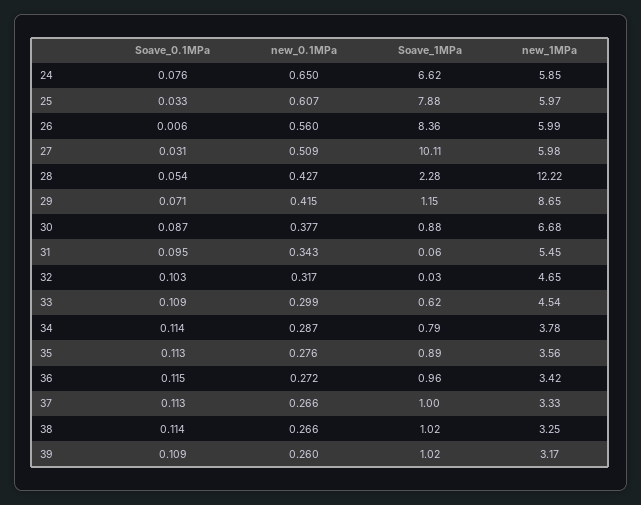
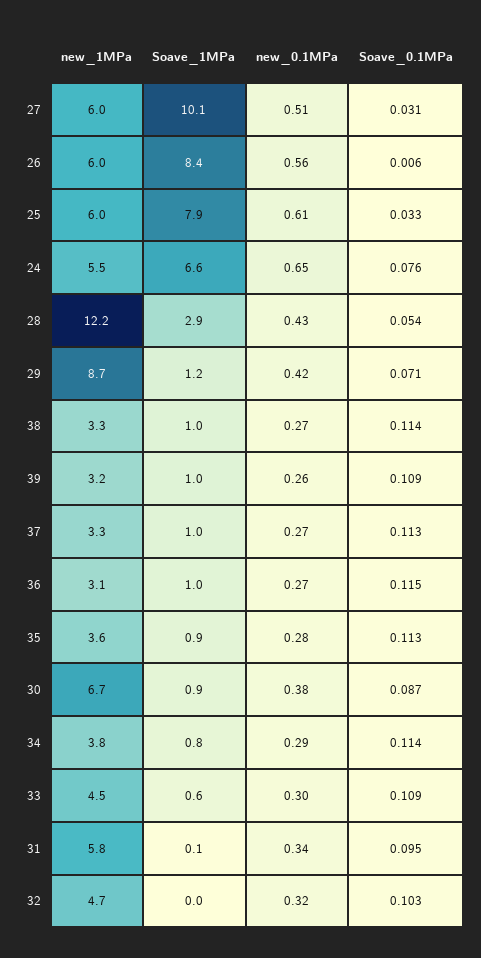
  {
    "Soave_0.1MPa": {
      "24": 0.076,
      "25": 0.033,
      "26": 0.006,
      "27": 0.031,
      "28": 0.054,
      "29": 0.071,
      "30": 0.087,
      "31": 0.095,
      "32": 0.103,
      "33": 0.109,
      "34": 0.114,
      "35": 0.113,
      "36": 0.115,
      "37": 0.113,
      "38": 0.114,
      "39": 0.109
    },
    "new_0.1MPa": {
      "24": 0.65,
      "25": 0.607,
      "26": 0.56,
      "27": 0.509,
      "28": 0.427,
      "29": 0.415,
      "30": 0.377,
      "31": 0.343,
      "32": 0.317,
      "33": 0.299,
      "34": 0.287,
      "35": 0.276,
      "36": 0.272,
      "37": 0.266,
      "38": 0.266,
      "39": 0.26
    },
    "Soave_1MPa": {
      "24": 6.62,
      "25": 7.88,
      "26": 8.36,
      "27": 10.11,
-     "28": 2.28,
+     "28": 2.9,
      "29": 1.15,
      "30": 0.88,
      "31": 0.06,
      "32": 0.03,
      "33": 0.62,
      "34": 0.79,
      "35": 0.89,
      "36": 0.96,
      "37": 1,
      "38": 1.02,
      "39": 1.02
    },
    "new_1MPa": {
-     "24": 5.85,
+     "24": 5.5,
      "25": 5.97,
      "26": 5.99,
      "27": 5.98,
      "28": 12.22,
      "29": 8.65,
      "30": 6.68,
-     "31": 5.45,
+     "31": 5.8,
      "32": 4.65,
      "33": 4.54,
      "34": 3.78,
      "35": 3.56,
-     "36": 3.42,
+     "36": 3.1,
      "37": 3.33,
      "38": 3.25,
      "39": 3.17
    }
  }

